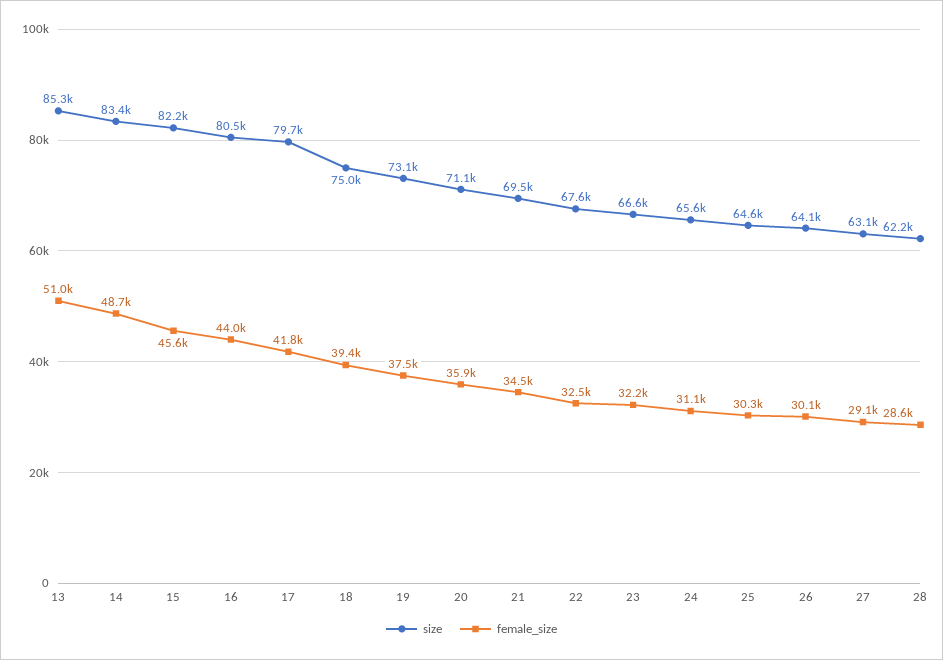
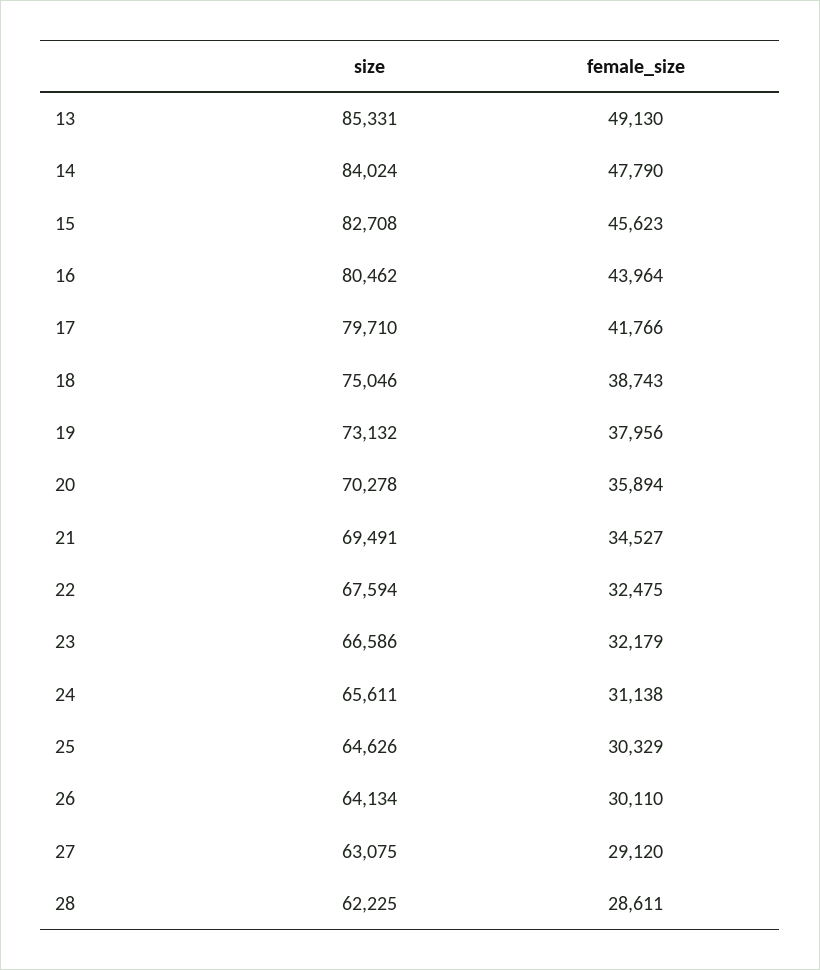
  {
    "size": {
      "13": 85331,
-     "14": 83400,
+     "14": 84024,
-     "15": 82200,
+     "15": 82708,
      "16": 80462,
      "17": 79710,
      "18": 75046,
      "19": 73132,
-     "20": 71100,
+     "20": 70278,
      "21": 69491,
      "22": 67594,
      "23": 66586,
      "24": 65611,
      "25": 64626,
      "26": 64134,
      "27": 63075,
      "28": 62225
    },
    "female_size": {
-     "13": 51000,
+     "13": 49130,
-     "14": 48700,
+     "14": 47790,
      "15": 45623,
      "16": 43964,
      "17": 41766,
-     "18": 39400,
+     "18": 38743,
-     "19": 37500,
+     "19": 37956,
      "20": 35894,
      "21": 34527,
      "22": 32475,
      "23": 32179,
      "24": 31138,
      "25": 30329,
      "26": 30110,
      "27": 29120,
      "28": 28611
    }
  }

